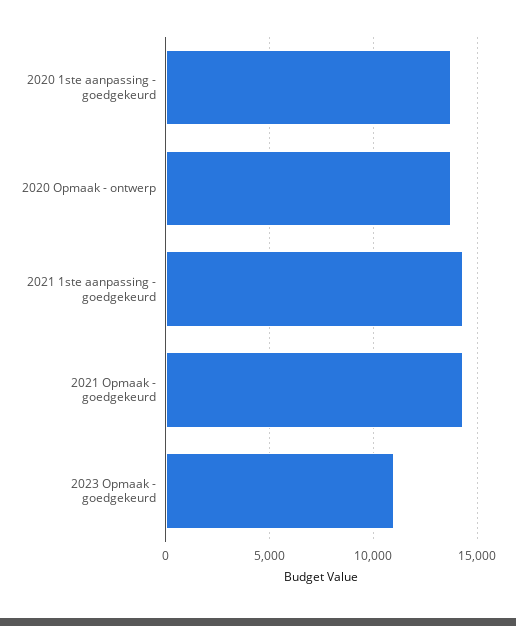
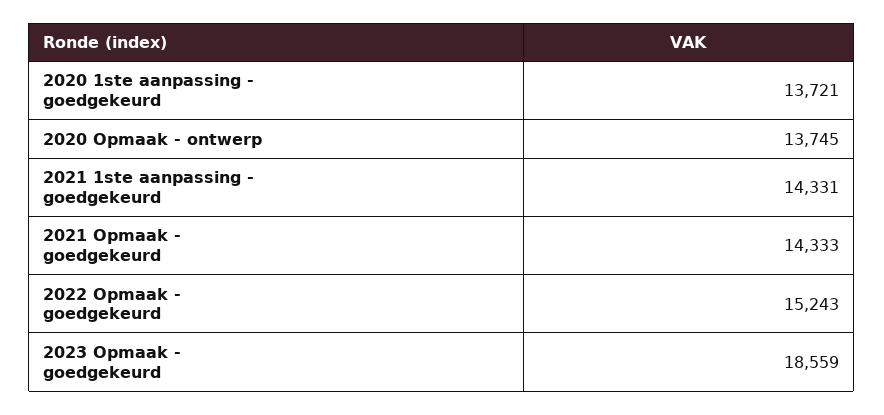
  {
    "2020 1ste aanpassing - goedgekeurd": 13721,
    "2020 Opmaak - ontwerp": 13745,
    "2021 1ste aanpassing - goedgekeurd": 14331,
    "2021 Opmaak - goedgekeurd": 14333,
-   "2023 Opmaak - goedgekeurd": 11000
+   "2023 Opmaak - goedgekeurd": 18559,
+   "2022 Opmaak - goedgekeurd": 15243
  }

